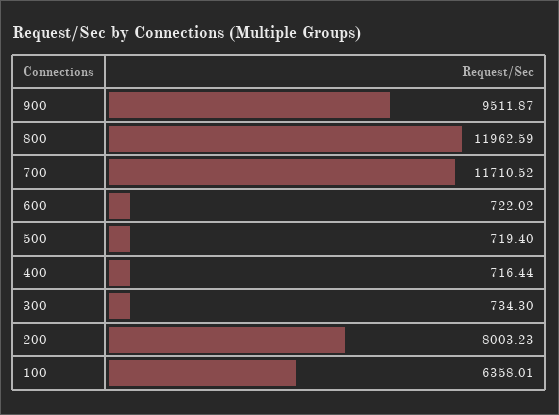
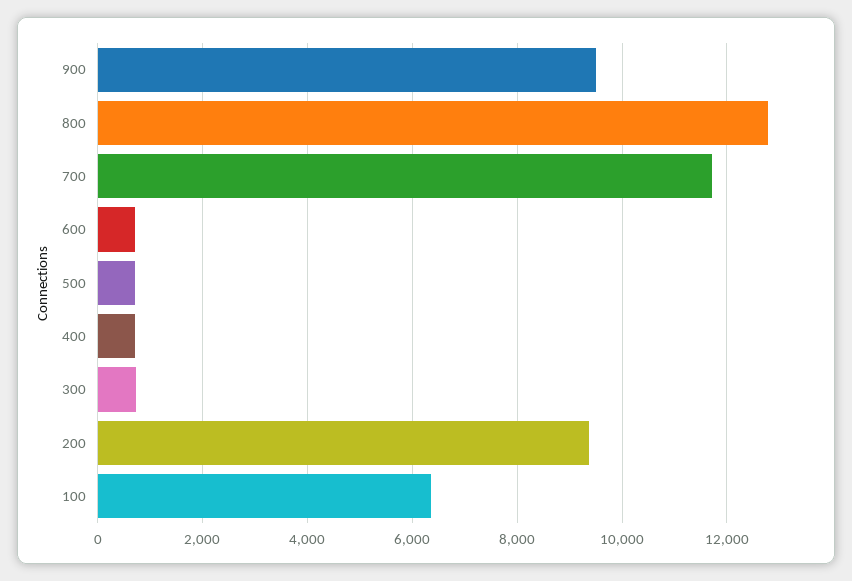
  {
    "900": 9511.87,
-   "800": 11962.59,
+   "800": 12800,
    "700": 11710.52,
    "600": 722.02,
    "500": 719.4,
    "400": 716.44,
    "300": 734.3,
-   "200": 8003.23,
+   "200": 9400,
    "100": 6358.01
  }

